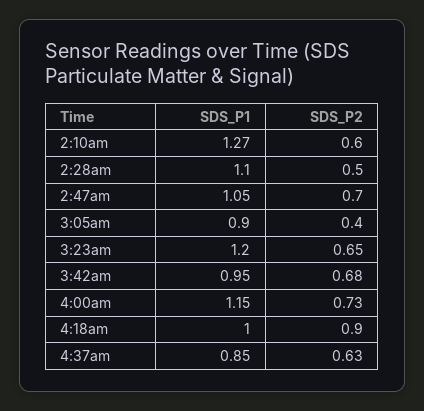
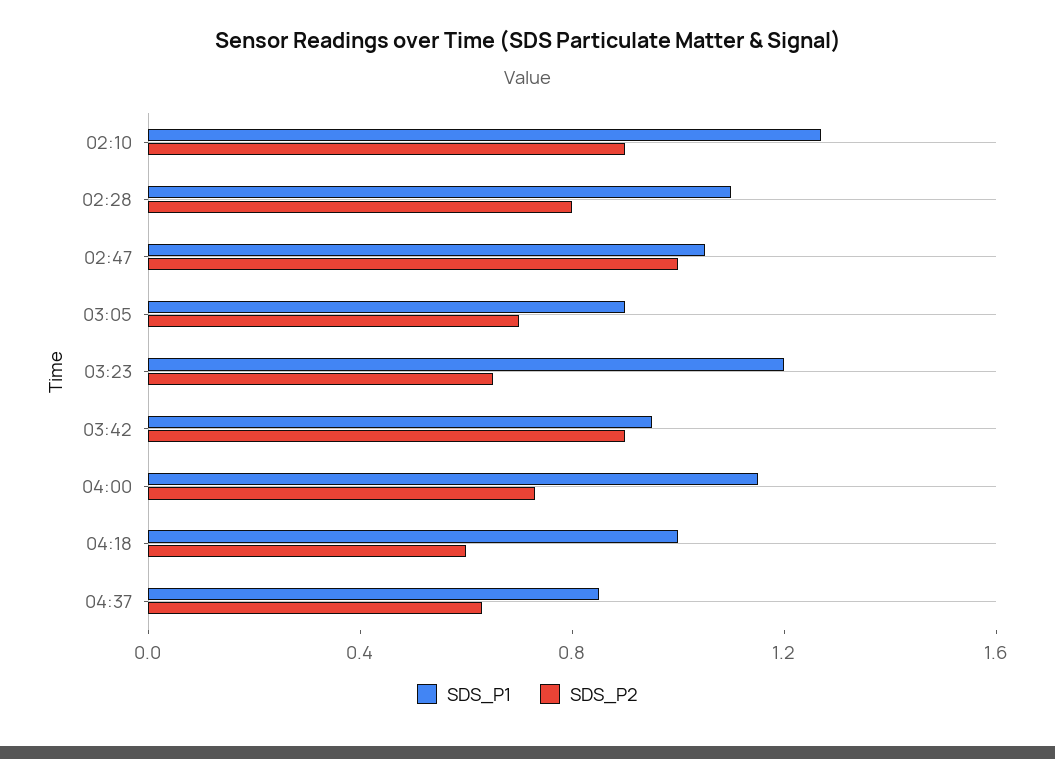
  {
    "SDS_P1": {
      "2:10am": 1.27,
      "2:28am": 1.1,
      "2:47am": 1.05,
      "3:05am": 0.9,
      "3:23am": 1.2,
      "3:42am": 0.95,
      "4:00am": 1.15,
      "4:18am": 1,
      "4:37am": 0.85
    },
    "SDS_P2": {
-     "2:10am": 0.6,
+     "2:10am": 0.9,
-     "2:28am": 0.5,
+     "2:28am": 0.8,
-     "2:47am": 0.7,
+     "2:47am": 1,
-     "3:05am": 0.4,
+     "3:05am": 0.7,
      "3:23am": 0.65,
-     "3:42am": 0.68,
+     "3:42am": 0.9,
      "4:00am": 0.73,
-     "4:18am": 0.9,
+     "4:18am": 0.6,
      "4:37am": 0.63
    }
  }

